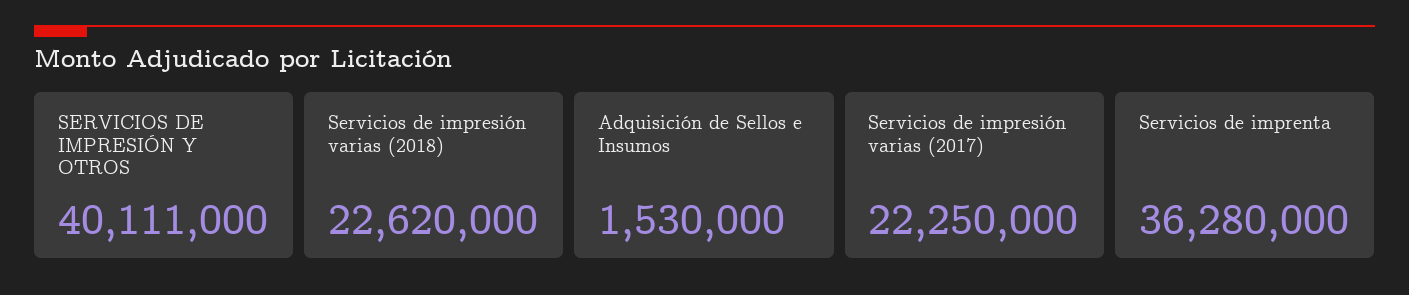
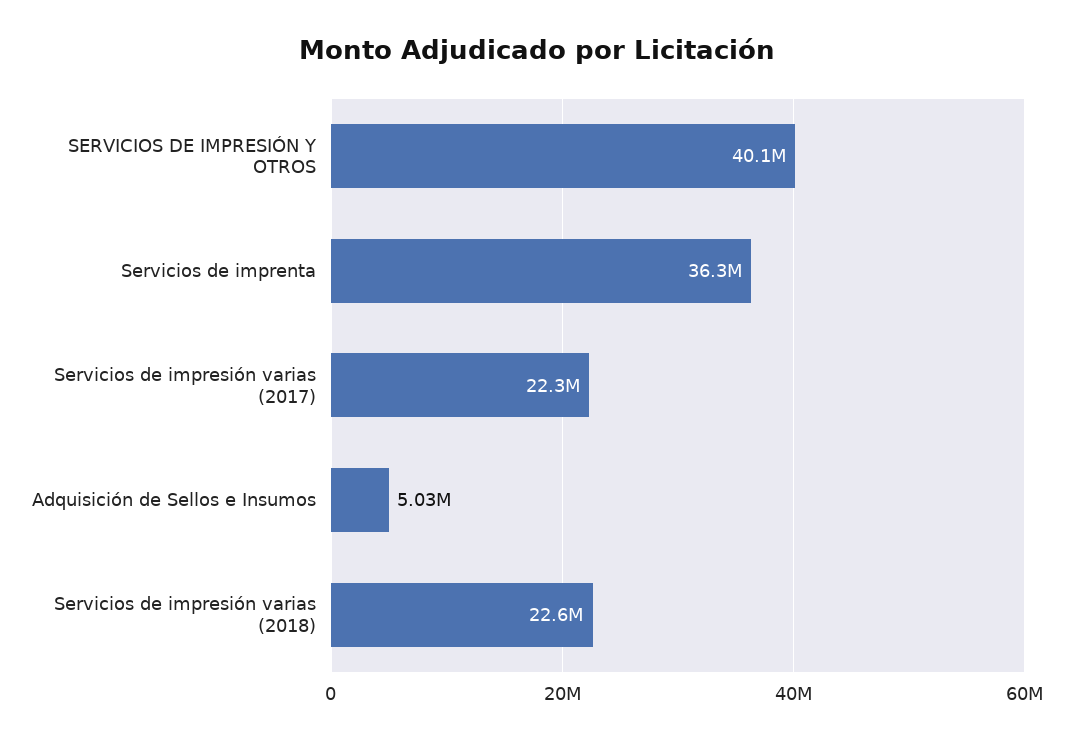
  {
    "SERVICIOS DE IMPRESIÓN Y OTROS": 40111000,
    "Servicios de impresión varias (2018)": 22620000,
-   "Adquisición de Sellos e Insumos": 1530000,
+   "Adquisición de Sellos e Insumos": 5030000,
    "Servicios de impresión varias (2017)": 22250000,
    "Servicios de imprenta": 36280000
  }

